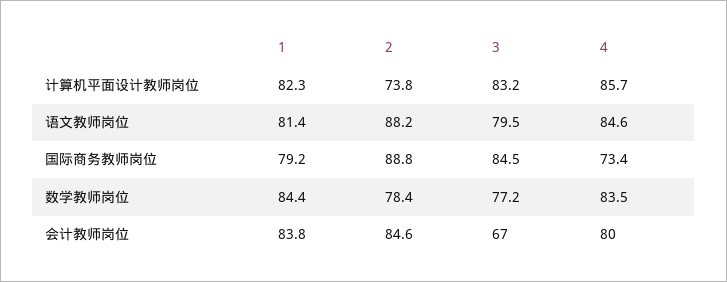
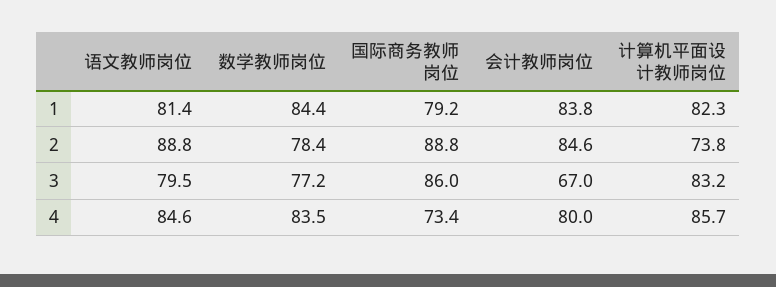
  {
    "1": {
      "计算机平面设计教师岗位": 82.3,
      "语文教师岗位": 81.4,
      "国际商务教师岗位": 79.2,
      "数学教师岗位": 84.4,
      "会计教师岗位": 83.8
    },
    "2": {
      "计算机平面设计教师岗位": 73.8,
-     "语文教师岗位": 88.2,
+     "语文教师岗位": 88.8,
      "国际商务教师岗位": 88.8,
      "数学教师岗位": 78.4,
      "会计教师岗位": 84.6
    },
    "3": {
      "计算机平面设计教师岗位": 83.2,
      "语文教师岗位": 79.5,
-     "国际商务教师岗位": 84.5,
+     "国际商务教师岗位": 86,
      "数学教师岗位": 77.2,
      "会计教师岗位": 67
    },
    "4": {
      "计算机平面设计教师岗位": 85.7,
      "语文教师岗位": 84.6,
      "国际商务教师岗位": 73.4,
      "数学教师岗位": 83.5,
      "会计教师岗位": 80
    }
  }

